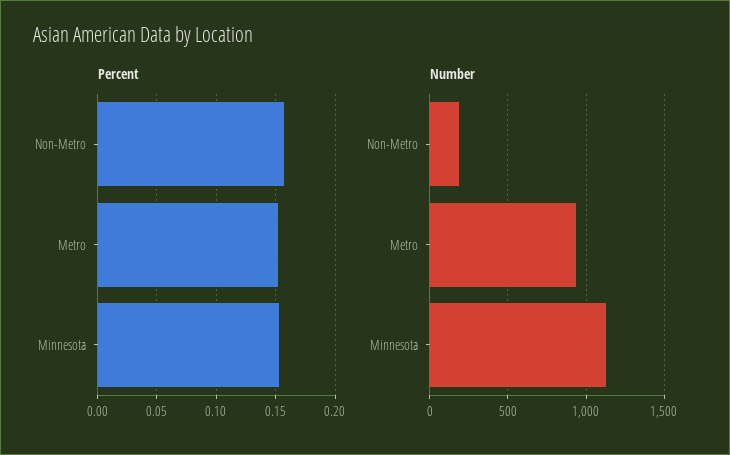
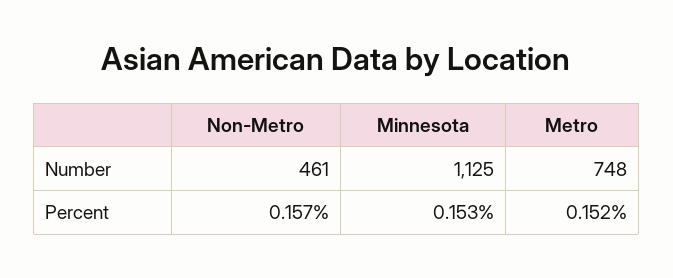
  {
    "Percent": {
      "Non-Metro": 0.157,
      "Metro": 0.152,
      "Minnesota": 0.153
    },
    "Number": {
-     "Non-Metro": 200,
+     "Non-Metro": 461,
-     "Metro": 950,
+     "Metro": 748,
      "Minnesota": 1125
    }
  }

